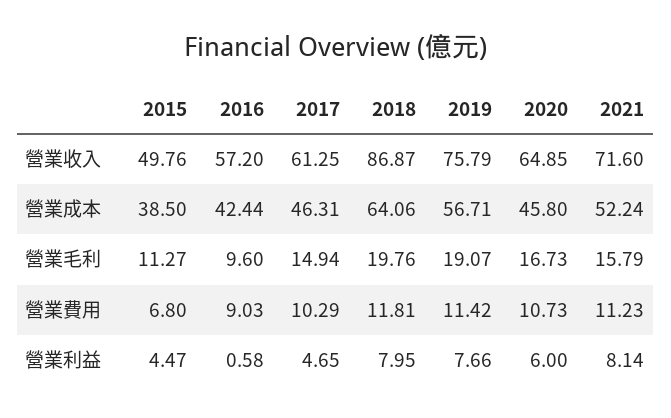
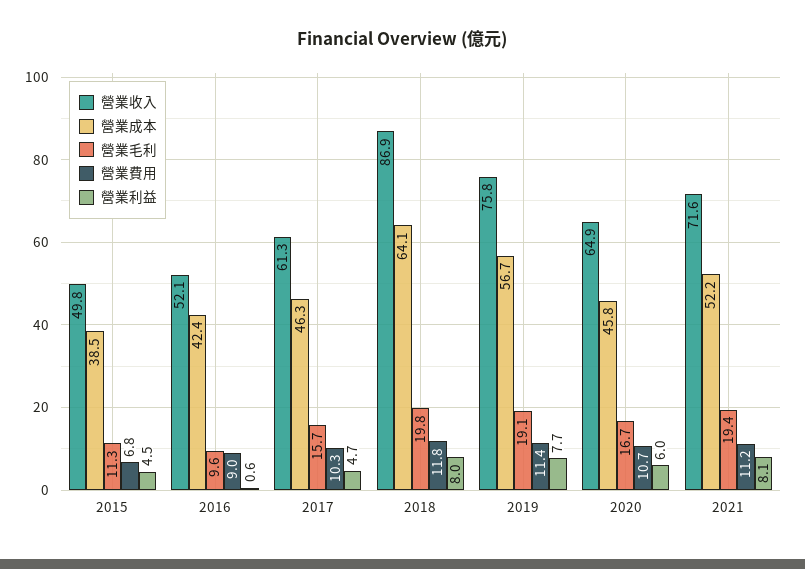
  {
    "營業收入": {
      "2015": 49.76,
-     "2016": 57.2,
+     "2016": 52.1,
      "2017": 61.25,
      "2018": 86.87,
      "2019": 75.79,
      "2020": 64.85,
      "2021": 71.6
    },
    "營業成本": {
      "2015": 38.5,
      "2016": 42.44,
      "2017": 46.31,
      "2018": 64.06,
      "2019": 56.71,
      "2020": 45.8,
      "2021": 52.24
    },
    "營業毛利": {
      "2015": 11.27,
      "2016": 9.6,
-     "2017": 14.94,
+     "2017": 15.7,
      "2018": 19.76,
      "2019": 19.07,
      "2020": 16.73,
-     "2021": 15.79
+     "2021": 19.4
    },
    "營業費用": {
      "2015": 6.8,
      "2016": 9.03,
      "2017": 10.29,
      "2018": 11.81,
      "2019": 11.42,
      "2020": 10.73,
      "2021": 11.23
    },
    "營業利益": {
      "2015": 4.47,
      "2016": 0.58,
      "2017": 4.65,
      "2018": 7.95,
      "2019": 7.66,
      "2020": 6,
      "2021": 8.14
    }
  }

